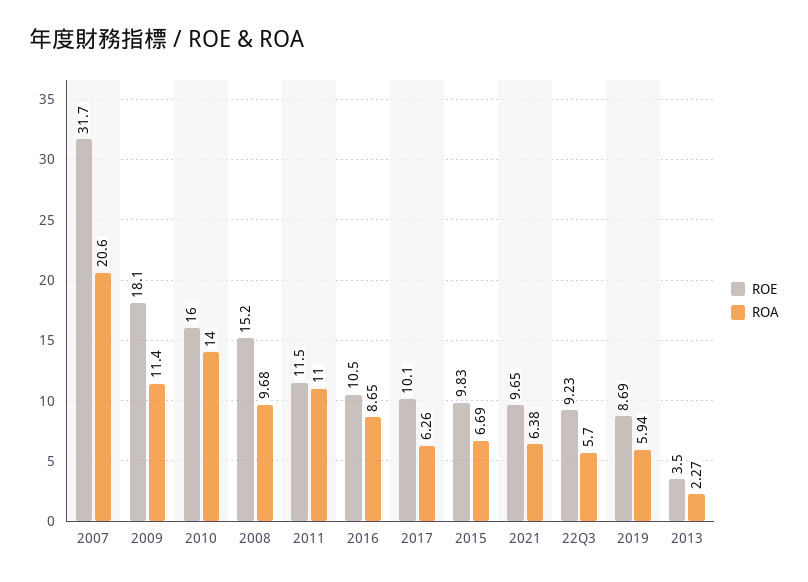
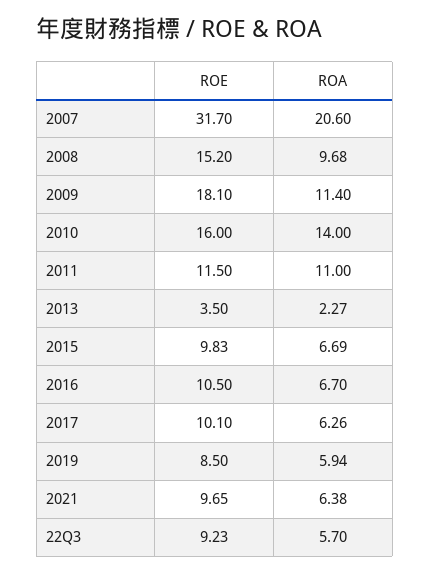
  {
    "ROE": {
      "2007": 31.7,
      "2009": 18.1,
      "2010": 16,
      "2008": 15.2,
      "2011": 11.5,
      "2016": 10.5,
      "2017": 10.1,
      "2015": 9.83,
      "2021": 9.65,
      "22Q3": 9.23,
-     "2019": 8.69,
+     "2019": 8.5,
      "2013": 3.5
    },
    "ROA": {
      "2007": 20.6,
      "2009": 11.4,
      "2010": 14,
      "2008": 9.68,
      "2011": 11,
-     "2016": 8.65,
+     "2016": 6.7,
      "2017": 6.26,
      "2015": 6.69,
      "2021": 6.38,
      "22Q3": 5.7,
      "2019": 5.94,
      "2013": 2.27
    }
  }

